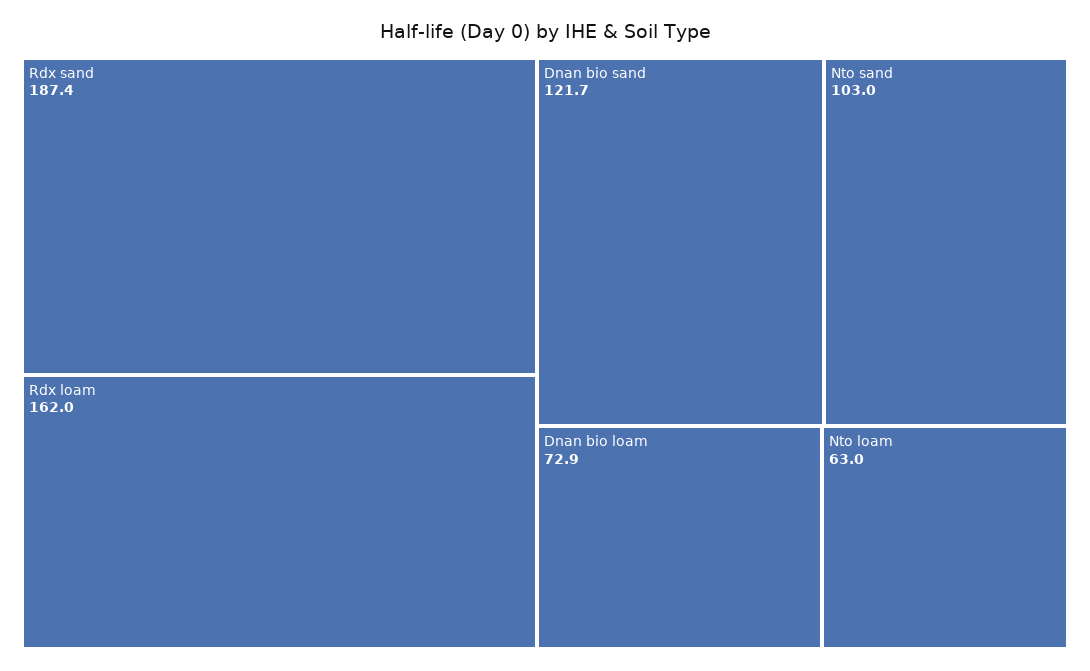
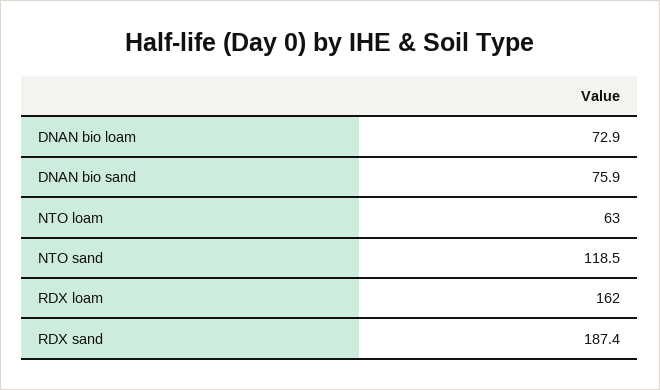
  {
    "Rdx sand": 187.4,
    "Rdx loam": 162,
-   "Dnan bio sand": 121.7,
+   "Dnan bio sand": 75.9,
-   "Nto sand": 103,
+   "Nto sand": 118.5,
    "Dnan bio loam": 72.9,
    "Nto loam": 63
  }

